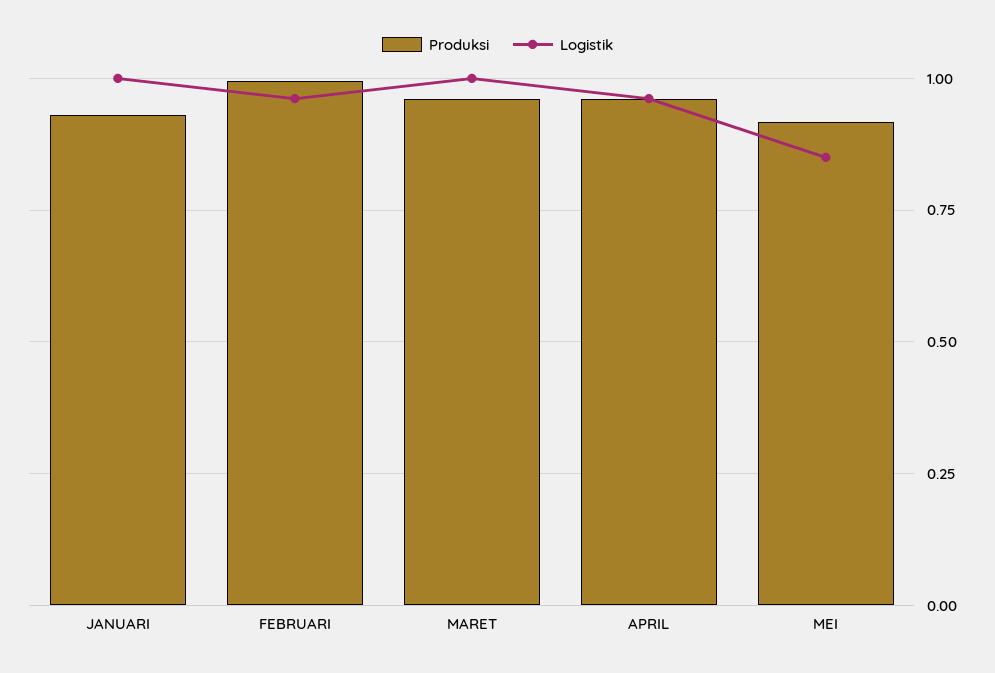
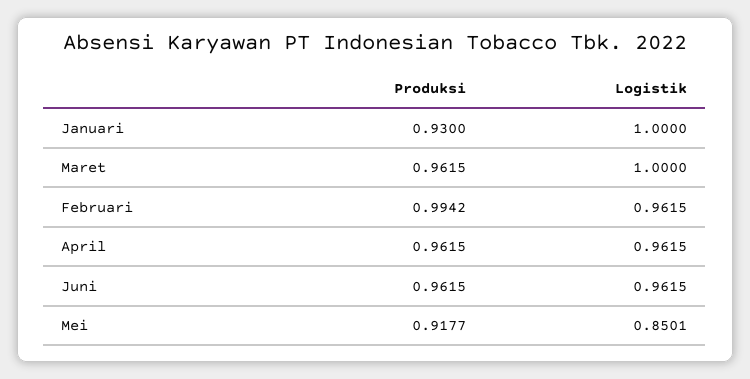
  {
    "Produksi": {
      "JANUARI": 0.93,
      "FEBRUARI": 0.9942,
      "MARET": 0.9615,
      "APRIL": 0.9615,
-     "MEI": 0.9177
+     "MEI": 0.9177,
+     "Juni": 0.9615
    },
    "Logistik": {
      "JANUARI": 1,
      "FEBRUARI": 0.9615,
      "MARET": 1,
      "APRIL": 0.9615,
-     "MEI": 0.8501
+     "MEI": 0.8501,
+     "Juni": 0.9615
    }
  }

